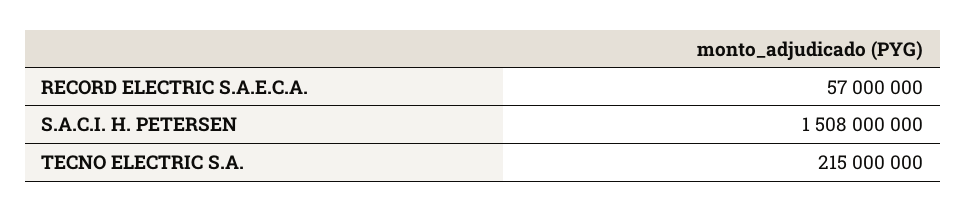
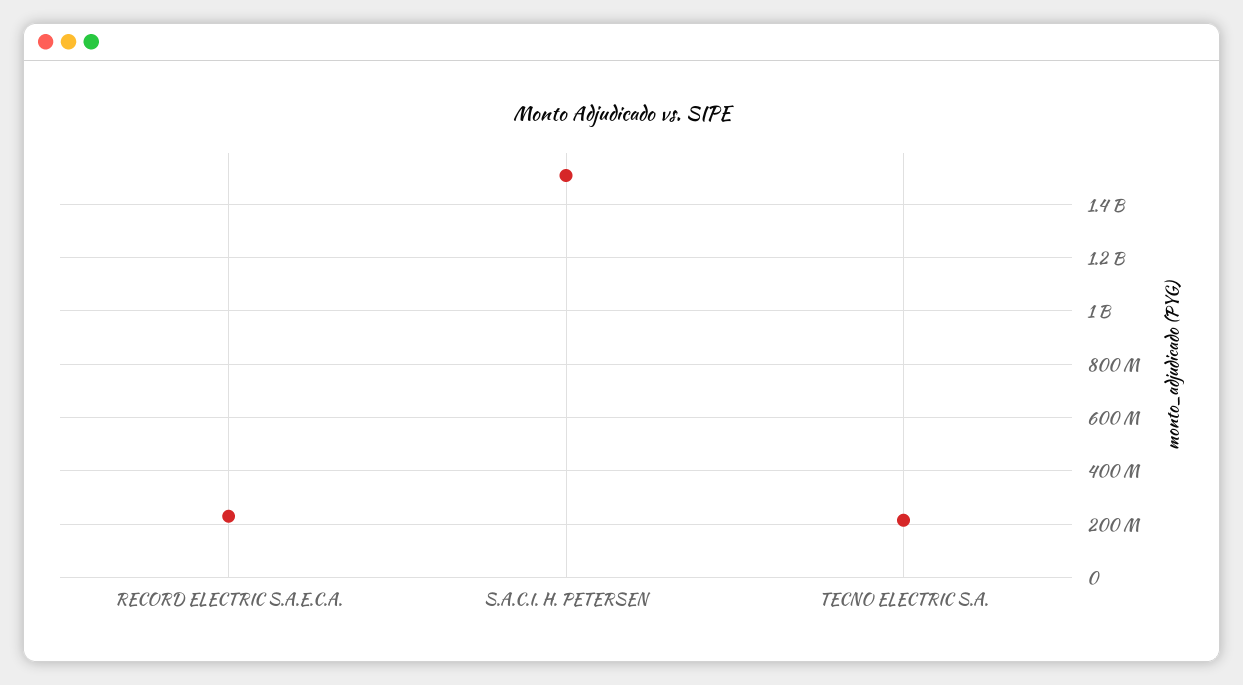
  {
-   "RECORD ELECTRIC S.A.E.C.A.": 57000000,
+   "RECORD ELECTRIC S.A.E.C.A.": 225000000,
    "S.A.C.I. H. PETERSEN": 1508000000,
    "TECNO ELECTRIC S.A.": 215000000
  }

